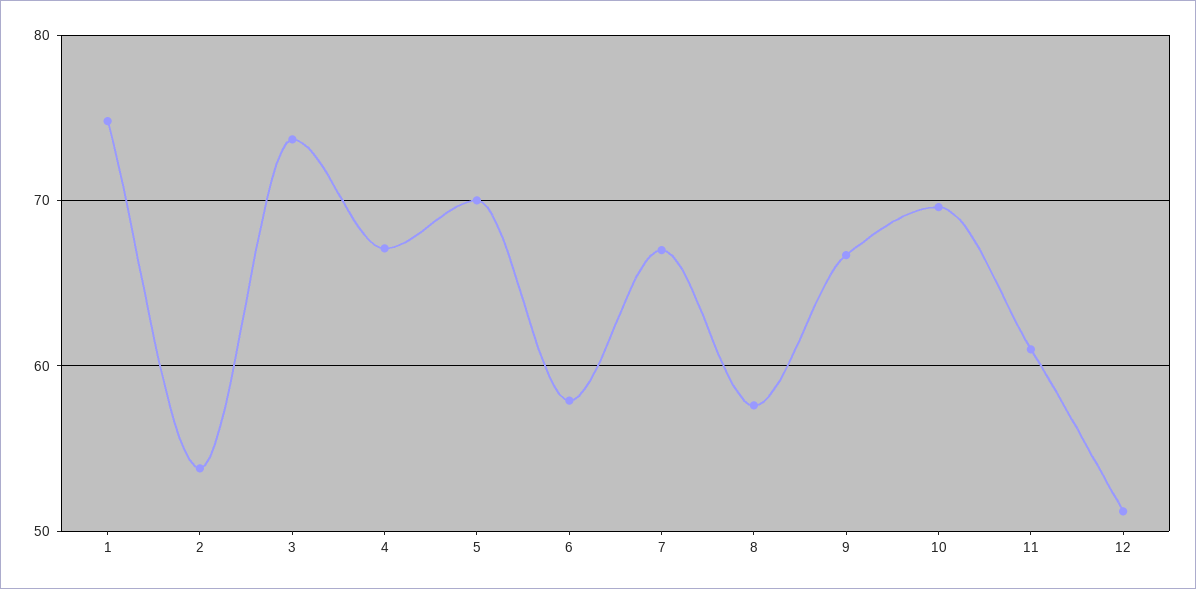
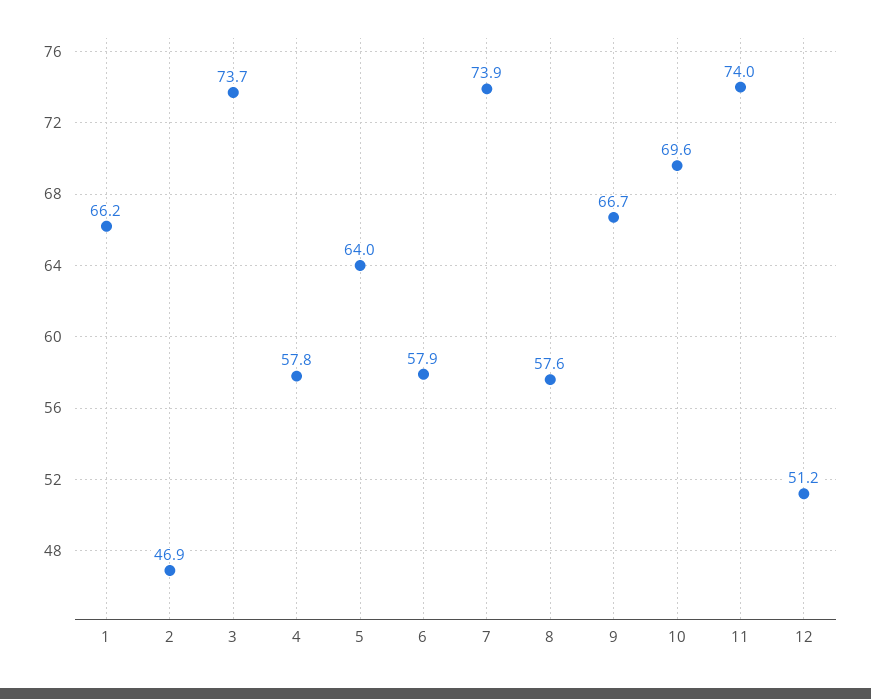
  {
-   "1": 75,
+   "1": 66.2,
-   "2": 54,
+   "2": 46.9,
    "3": 73.7,
-   "4": 67,
+   "4": 57.8,
-   "5": 70,
+   "5": 64,
    "6": 57.9,
-   "7": 67,
+   "7": 73.9,
    "8": 57.6,
    "9": 66.7,
    "10": 69.6,
-   "11": 61,
+   "11": 74,
    "12": 51.2
  }

